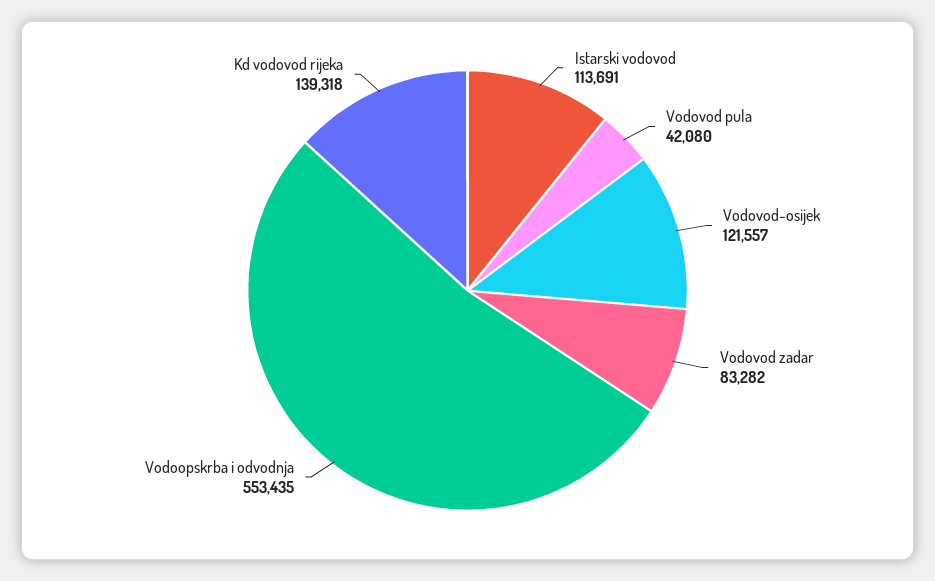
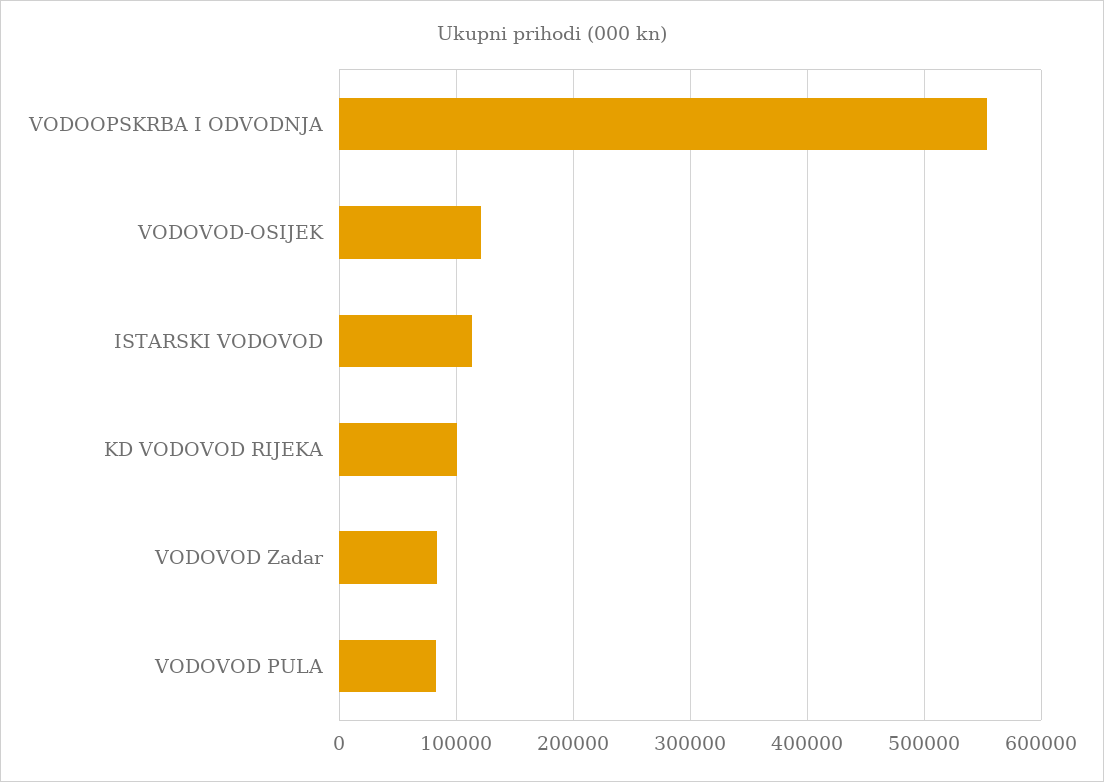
  {
    "Istarski vodovod": 113691,
-   "Vodovod pula": 42080,
+   "Vodovod pula": 80000,
    "Vodovod-osijek": 121557,
    "Vodovod zadar": 83282,
    "Vodoopskrba i odvodnja": 553435,
-   "Kd vodovod rijeka": 139318
+   "Kd vodovod rijeka": 100000
  }

